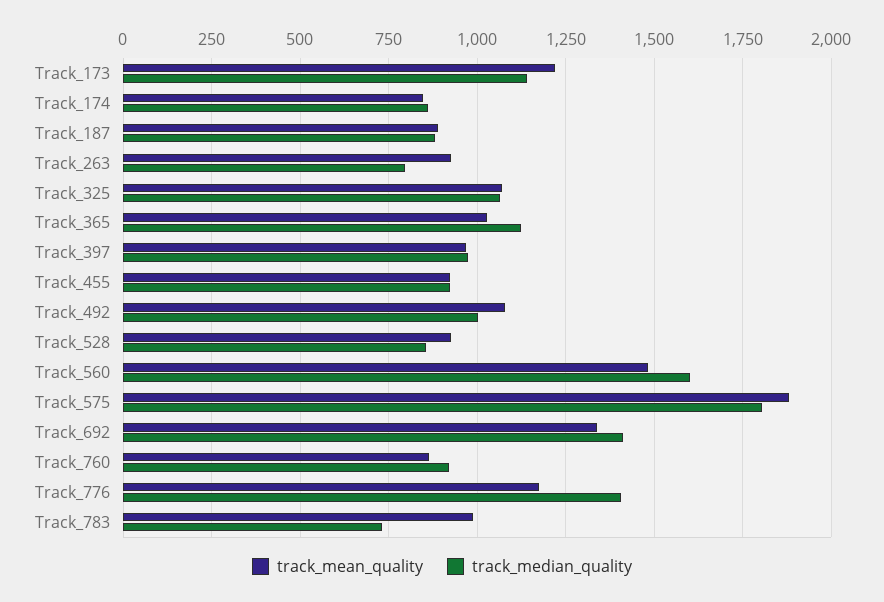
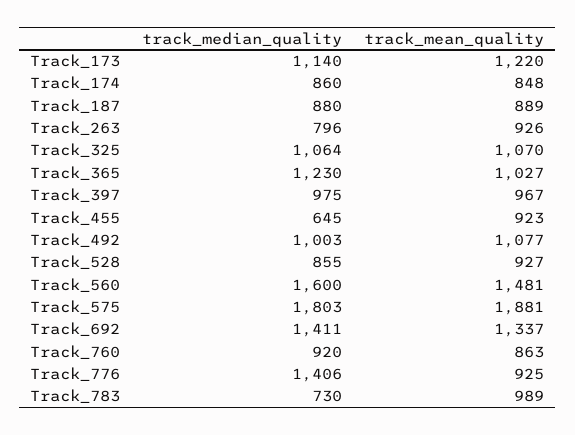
  {
    "track_mean_quality": {
      "Track_173": 1220,
      "Track_174": 848,
      "Track_187": 889,
      "Track_263": 926,
      "Track_325": 1070,
      "Track_365": 1027,
      "Track_397": 967,
      "Track_455": 923,
      "Track_492": 1077,
      "Track_528": 927,
      "Track_560": 1481,
      "Track_575": 1881,
      "Track_692": 1337,
      "Track_760": 863,
-     "Track_776": 1175,
+     "Track_776": 925,
      "Track_783": 989
    },
    "track_median_quality": {
      "Track_173": 1140,
      "Track_174": 860,
      "Track_187": 880,
      "Track_263": 796,
      "Track_325": 1064,
-     "Track_365": 1125,
+     "Track_365": 1230,
      "Track_397": 975,
-     "Track_455": 925,
+     "Track_455": 645,
      "Track_492": 1003,
      "Track_528": 855,
      "Track_560": 1600,
      "Track_575": 1803,
      "Track_692": 1411,
      "Track_760": 920,
      "Track_776": 1406,
      "Track_783": 730
    }
  }

